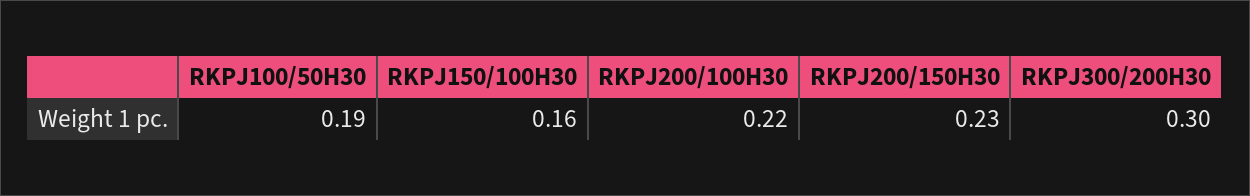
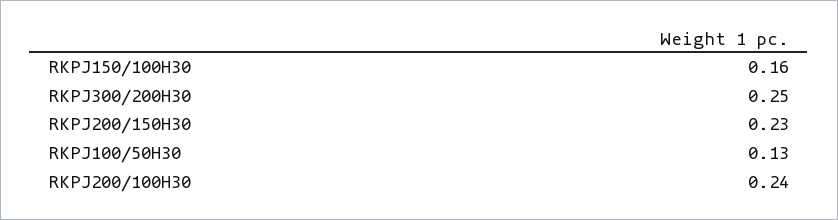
  {
-   "RKPJ100/50H30": 0.19,
+   "RKPJ100/50H30": 0.13,
    "RKPJ150/100H30": 0.16,
-   "RKPJ200/100H30": 0.22,
+   "RKPJ200/100H30": 0.24,
    "RKPJ200/150H30": 0.23,
-   "RKPJ300/200H30": 0.3
+   "RKPJ300/200H30": 0.25
  }

